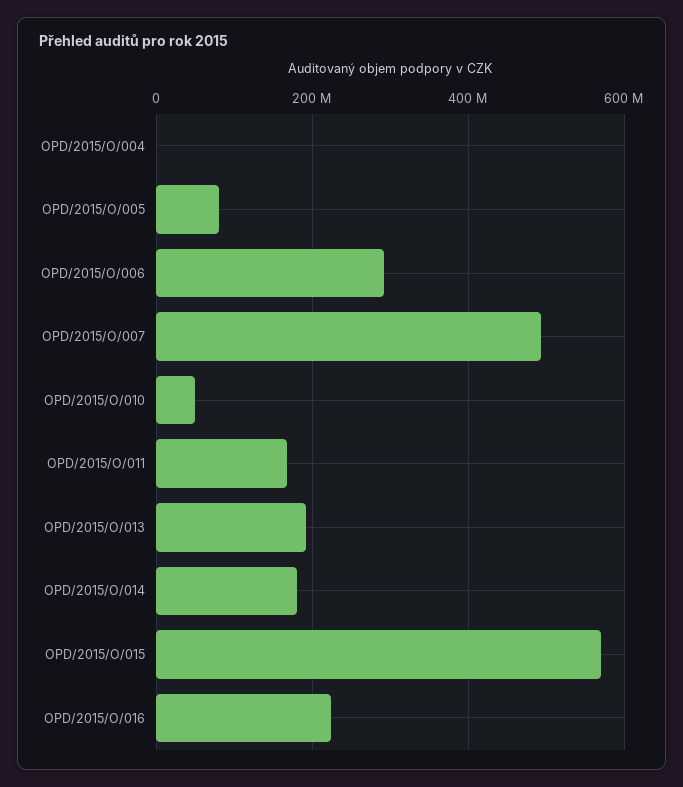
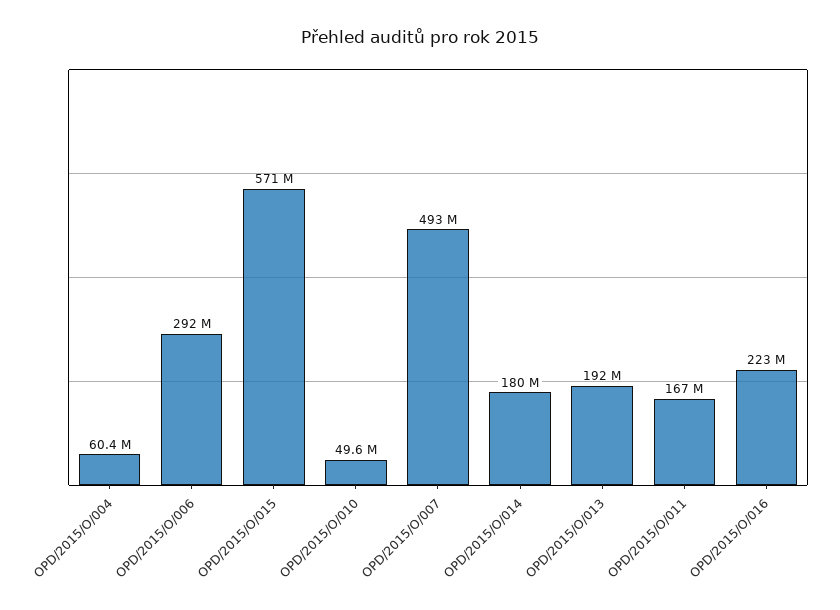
  {
-   "OPD/2015/O/004": 0,
+   "OPD/2015/O/004": 60400000,
-   "OPD/2015/O/005": 80000000,
    "OPD/2015/O/006": 292000000,
    "OPD/2015/O/007": 493000000,
    "OPD/2015/O/010": 49600000,
    "OPD/2015/O/011": 167000000,
    "OPD/2015/O/013": 192000000,
    "OPD/2015/O/014": 180000000,
    "OPD/2015/O/015": 571000000,
    "OPD/2015/O/016": 223000000
  }

